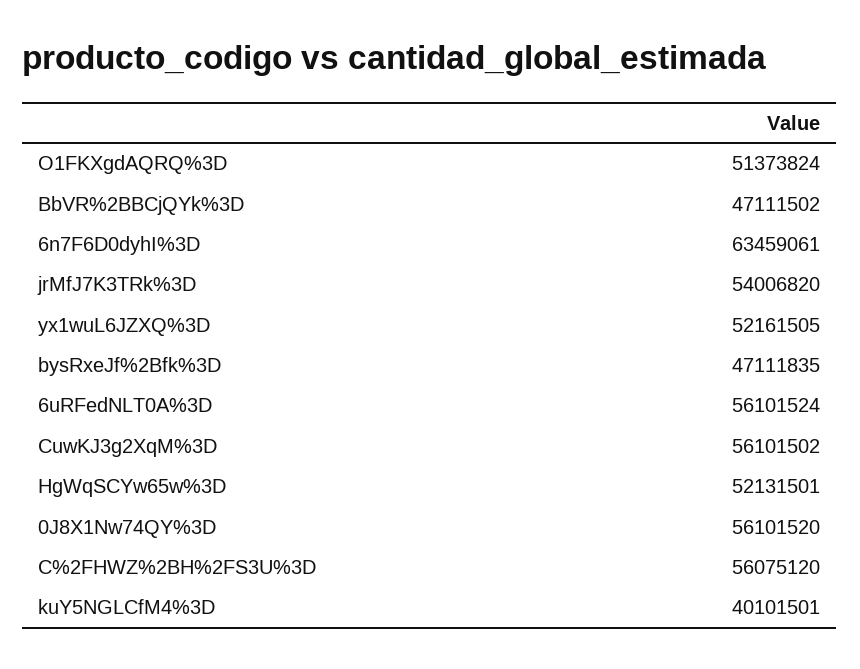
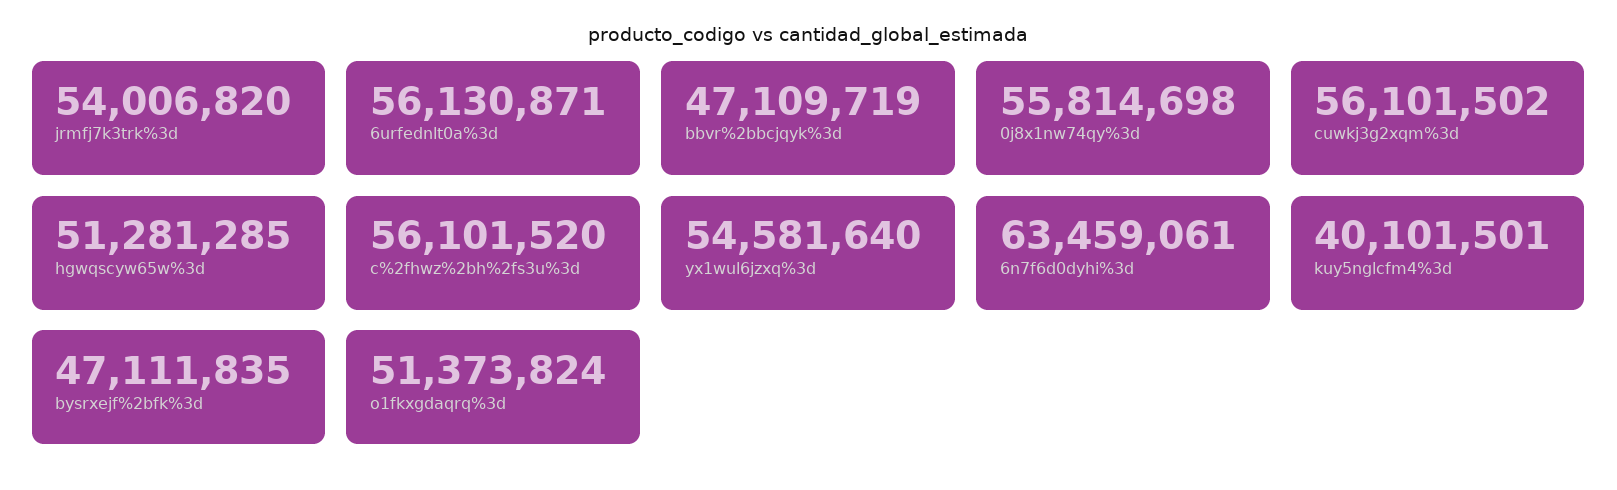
  {
    "O1FKXgdAQRQ%3D": 51373824,
-   "BbVR%2BBCjQYk%3D": 47111502,
+   "BbVR%2BBCjQYk%3D": 47109719,
    "6n7F6D0dyhI%3D": 63459061,
    "jrMfJ7K3TRk%3D": 54006820,
-   "yx1wuL6JZXQ%3D": 52161505,
+   "yx1wuL6JZXQ%3D": 54581640,
    "bysRxeJf%2Bfk%3D": 47111835,
-   "6uRFedNLT0A%3D": 56101524,
+   "6uRFedNLT0A%3D": 56130871,
    "CuwKJ3g2XqM%3D": 56101502,
-   "HgWqSCYw65w%3D": 52131501,
+   "HgWqSCYw65w%3D": 51281285,
-   "0J8X1Nw74QY%3D": 56101520,
+   "0J8X1Nw74QY%3D": 55814698,
-   "C%2FHWZ%2BH%2FS3U%3D": 56075120,
+   "C%2FHWZ%2BH%2FS3U%3D": 56101520,
    "kuY5NGLCfM4%3D": 40101501
  }

